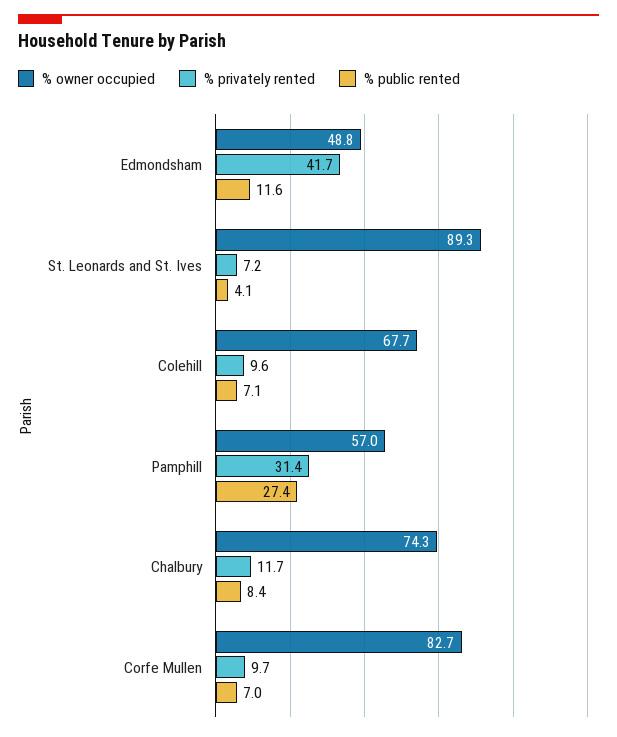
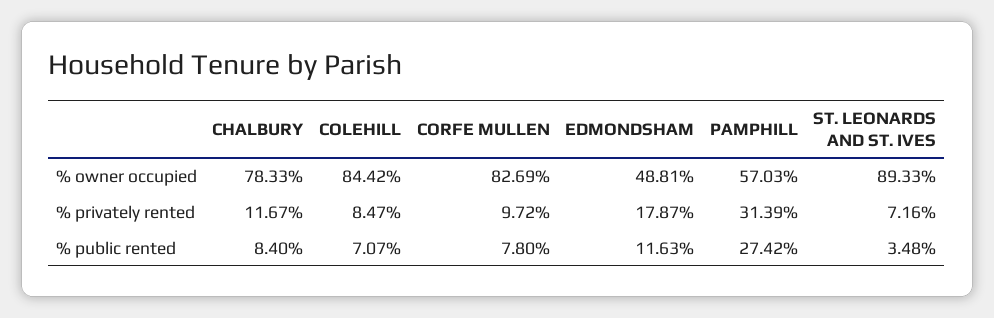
  {
    "% owner occupied": {
      "Edmondsham": 48.81,
      "St. Leonards and St. Ives": 89.33,
-     "Colehill": 67.7,
+     "Colehill": 84.42,
      "Pamphill": 57.03,
-     "Chalbury": 74.3,
+     "Chalbury": 78.33,
      "Corfe Mullen": 82.69
    },
    "% privately rented": {
-     "Edmondsham": 41.7,
+     "Edmondsham": 17.87,
      "St. Leonards and St. Ives": 7.16,
-     "Colehill": 9.6,
+     "Colehill": 8.47,
      "Pamphill": 31.39,
      "Chalbury": 11.67,
      "Corfe Mullen": 9.72
    },
    "% public rented": {
      "Edmondsham": 11.63,
-     "St. Leonards and St. Ives": 4.1,
+     "St. Leonards and St. Ives": 3.48,
      "Colehill": 7.07,
      "Pamphill": 27.42,
      "Chalbury": 8.4,
-     "Corfe Mullen": 7
+     "Corfe Mullen": 7.8
    }
  }

